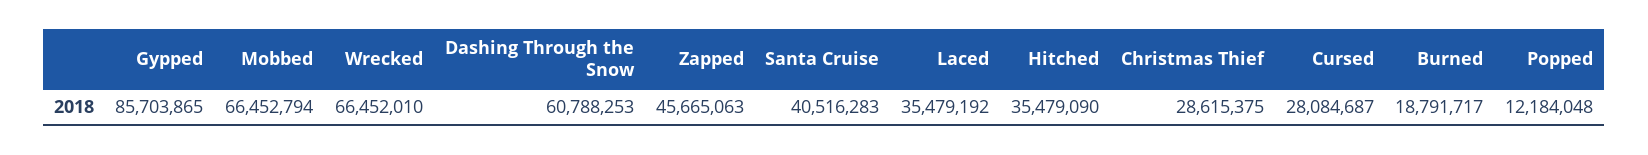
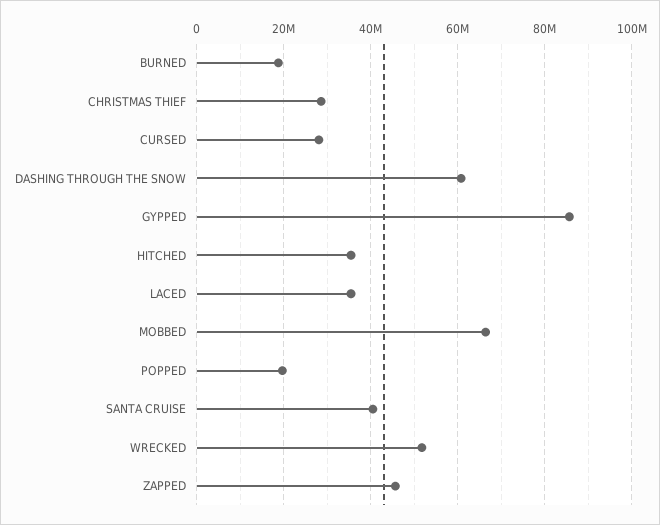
  {
    "Gypped": 85703865,
    "Mobbed": 66452794,
-   "Wrecked": 66452010,
+   "Wrecked": 52000000,
    "Dashing Through the Snow": 60788253,
    "Zapped": 45665063,
    "Santa Cruise": 40516283,
    "Laced": 35479192,
    "Hitched": 35479090,
    "Christmas Thief": 28615375,
    "Cursed": 28084687,
    "Burned": 18791717,
-   "Popped": 12184048
+   "Popped": 20000000
  }

